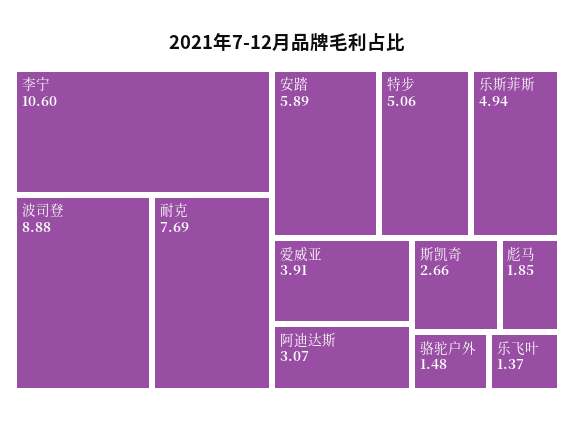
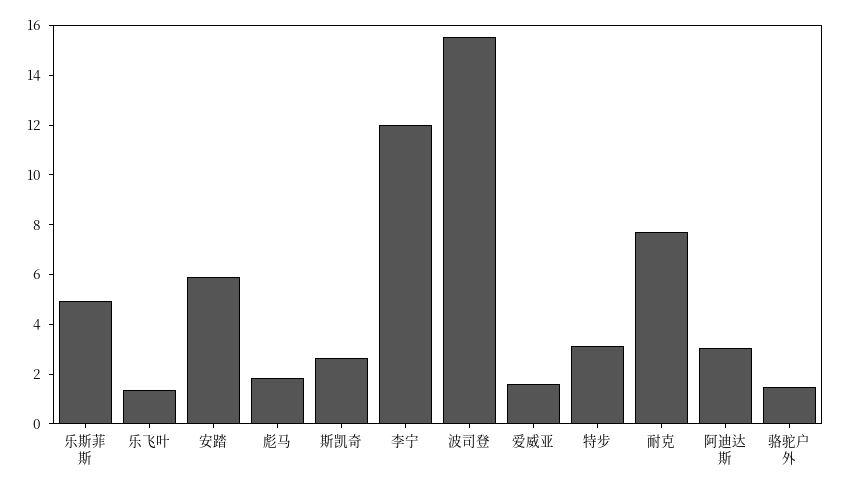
  {
-   "李宁": 10.6,
+   "李宁": 12,
-   "波司登": 8.88,
+   "波司登": 15.5,
    "耐克": 7.69,
    "安踏": 5.89,
-   "特步": 5.06,
+   "特步": 3,
    "乐斯菲斯": 4.94,
-   "爱威亚": 3.91,
+   "爱威亚": 1.5,
    "阿迪达斯": 3.07,
    "斯凯奇": 2.66,
    "彪马": 1.85,
    "骆驼户外": 1.48,
    "乐飞叶": 1.37
  }

